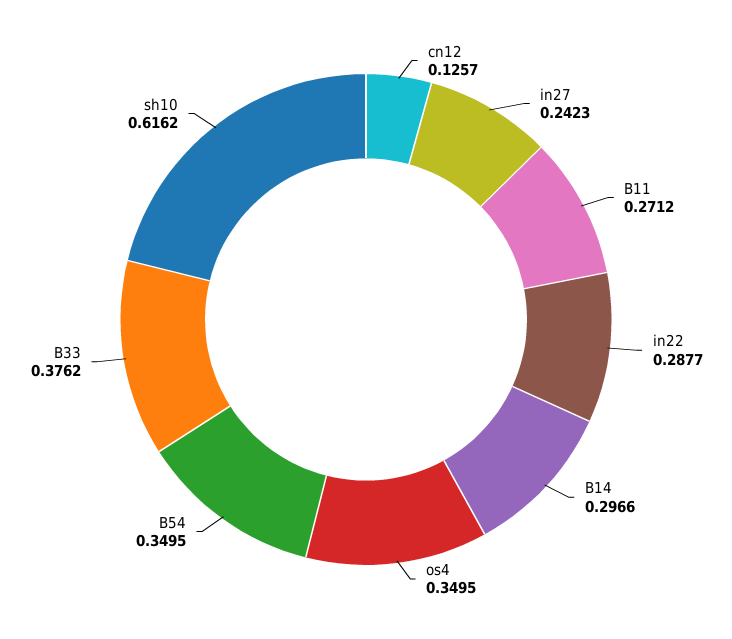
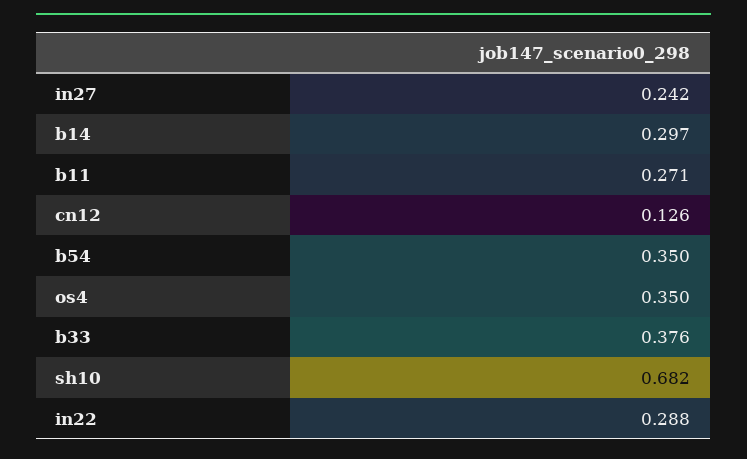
  {
    "cn12": 0.1257,
    "in27": 0.2423,
    "B11": 0.2712,
    "in22": 0.2877,
    "B14": 0.2966,
    "os4": 0.3495,
    "B54": 0.3495,
    "B33": 0.3762,
-   "sh10": 0.6162
+   "sh10": 0.682
  }

